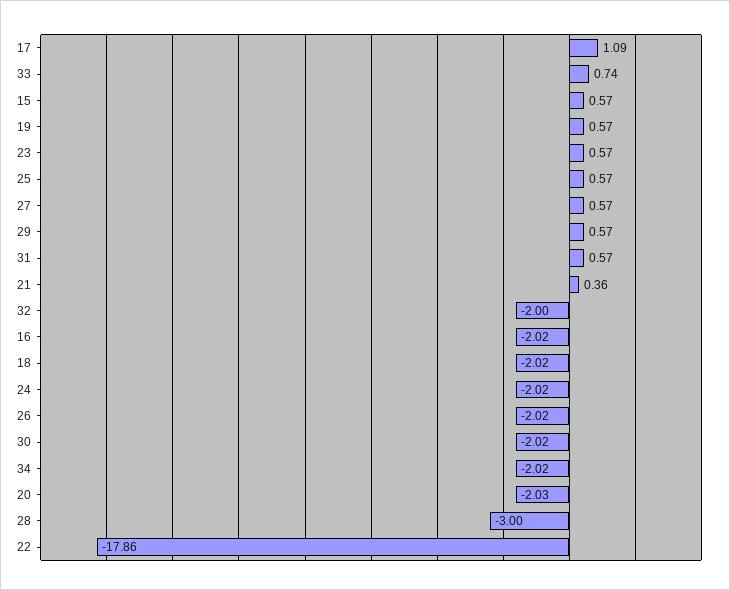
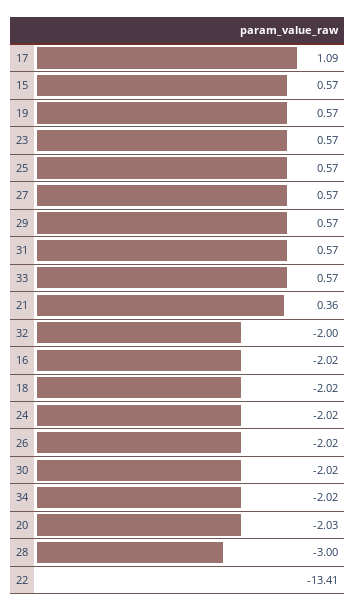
  {
    "17": 1.09,
-   "33": 0.74,
+   "33": 0.57,
    "15": 0.57,
    "19": 0.57,
    "23": 0.57,
    "25": 0.57,
    "27": 0.57,
    "29": 0.57,
    "31": 0.57,
    "21": 0.36,
    "32": -2,
    "16": -2.02,
    "18": -2.02,
    "24": -2.02,
    "26": -2.02,
    "30": -2.02,
    "34": -2.02,
    "20": -2.03,
    "28": -3,
-   "22": -17.86
+   "22": -13.41
  }

